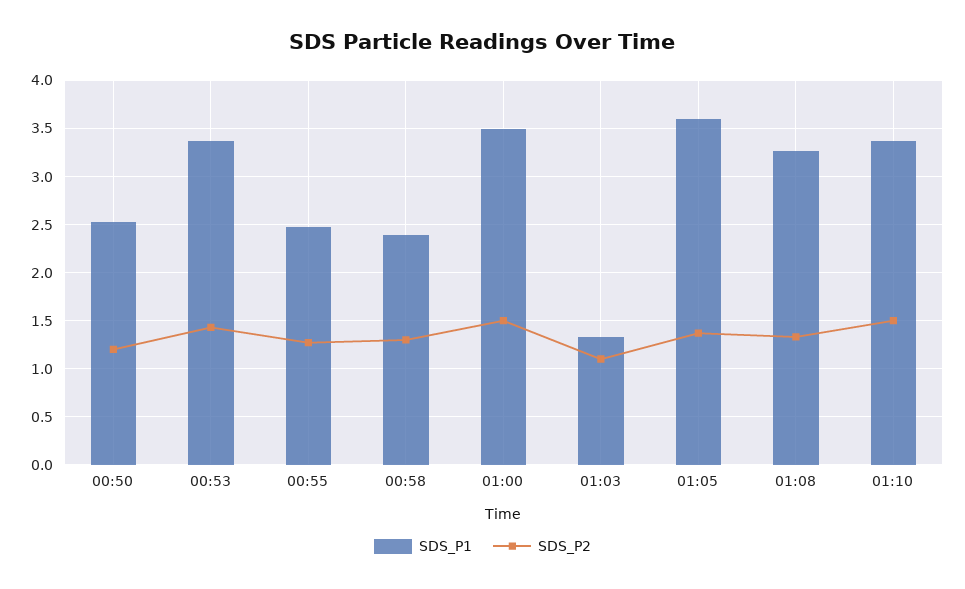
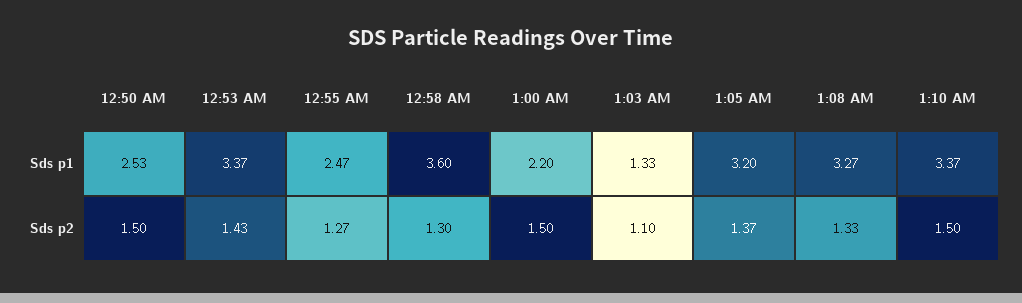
  {
    "SDS_P1": {
      "00:50": 2.53,
      "00:53": 3.37,
      "00:55": 2.47,
-     "00:58": 2.4,
+     "00:58": 3.6,
-     "01:00": 3.5,
+     "01:00": 2.2,
      "01:03": 1.33,
-     "01:05": 3.6,
+     "01:05": 3.2,
      "01:08": 3.27,
      "01:10": 3.37
    },
    "SDS_P2": {
-     "00:50": 1.2,
+     "00:50": 1.5,
      "00:53": 1.43,
      "00:55": 1.27,
      "00:58": 1.3,
      "01:00": 1.5,
      "01:03": 1.1,
      "01:05": 1.37,
      "01:08": 1.33,
      "01:10": 1.5
    }
  }

